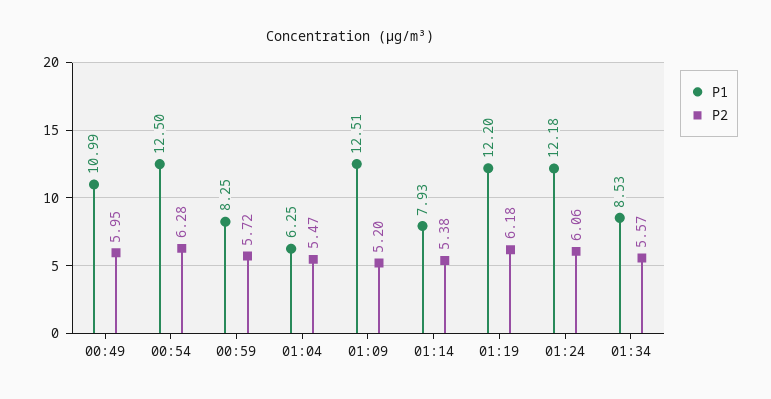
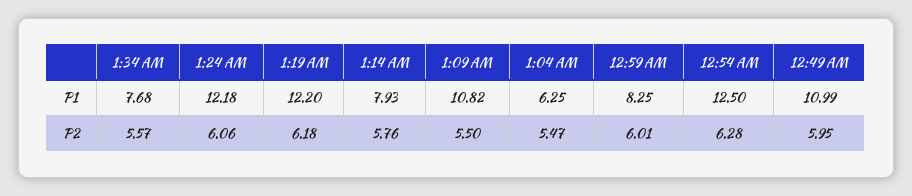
  {
    "P1": {
      "00:49": 10.99,
      "00:54": 12.5,
      "00:59": 8.25,
      "01:04": 6.25,
-     "01:09": 12.51,
+     "01:09": 10.82,
      "01:14": 7.93,
      "01:19": 12.2,
      "01:24": 12.18,
-     "01:34": 8.53
+     "01:34": 7.68
    },
    "P2": {
      "00:49": 5.95,
      "00:54": 6.28,
-     "00:59": 5.72,
+     "00:59": 6.01,
      "01:04": 5.47,
-     "01:09": 5.2,
+     "01:09": 5.5,
-     "01:14": 5.38,
+     "01:14": 5.76,
      "01:19": 6.18,
      "01:24": 6.06,
      "01:34": 5.57
    }
  }

